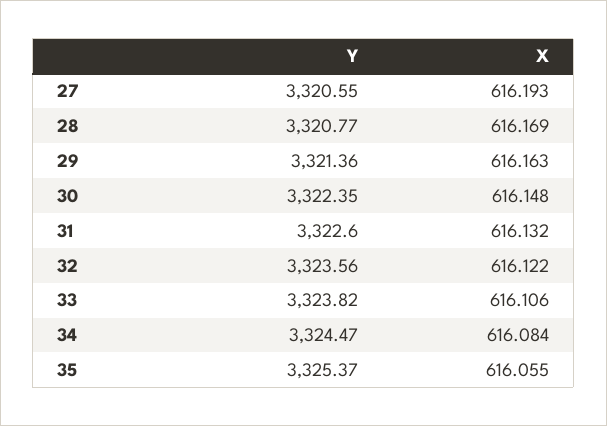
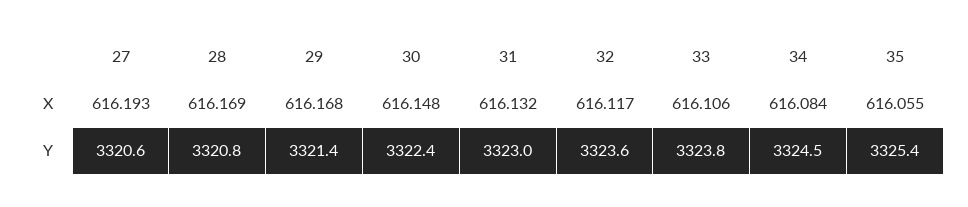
  {
    "Y": {
      "27": 3320.55,
      "28": 3320.77,
      "29": 3321.36,
      "30": 3322.35,
-     "31": 3322.6,
+     "31": 3323,
      "32": 3323.56,
      "33": 3323.82,
      "34": 3324.47,
      "35": 3325.37
    },
    "X": {
      "27": 616.193,
      "28": 616.169,
-     "29": 616.163,
+     "29": 616.168,
      "30": 616.148,
      "31": 616.132,
-     "32": 616.122,
+     "32": 616.117,
      "33": 616.106,
      "34": 616.084,
      "35": 616.055
    }
  }

